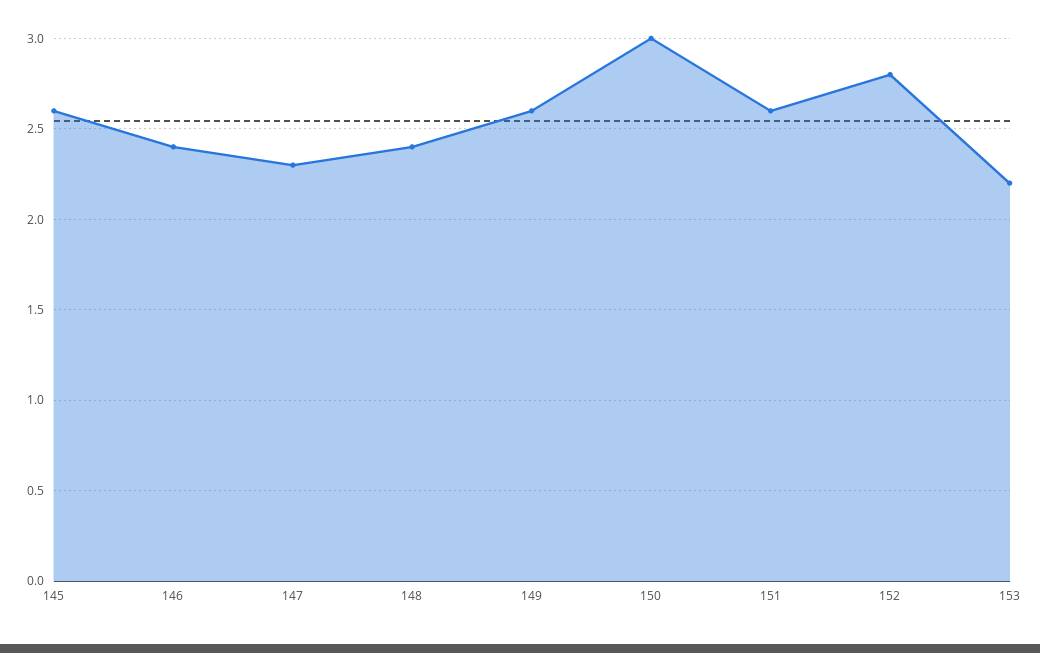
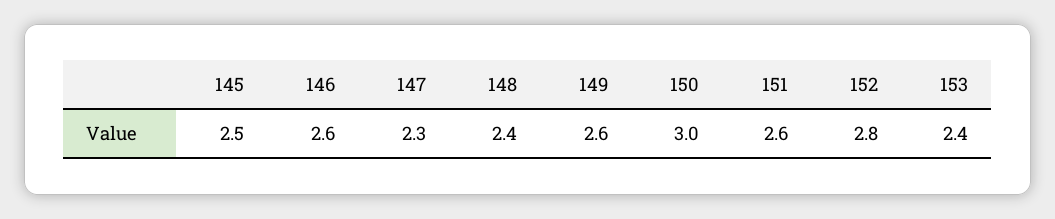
  {
-   "145": 2.6,
+   "145": 2.5,
-   "146": 2.4,
+   "146": 2.6,
    "147": 2.3,
    "148": 2.4,
    "149": 2.6,
    "150": 3,
    "151": 2.6,
    "152": 2.8,
-   "153": 2.2
+   "153": 2.4
  }

